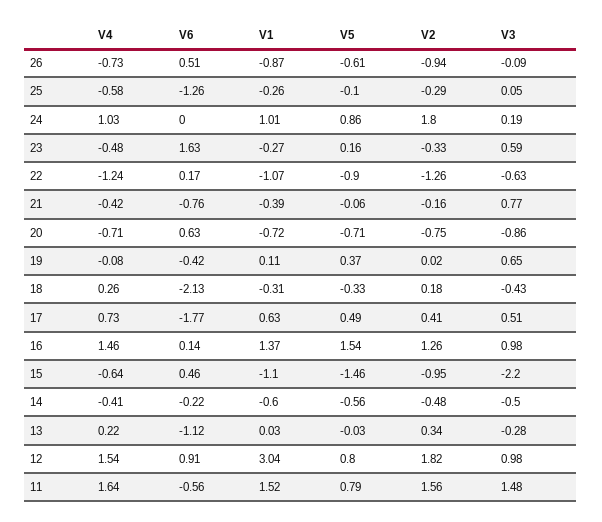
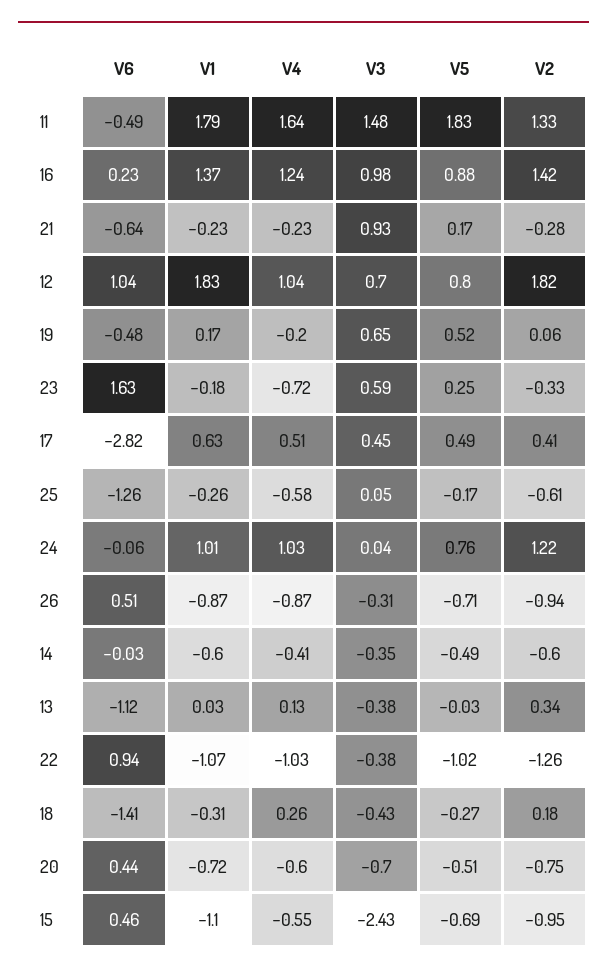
  {
    "V4": {
-     "26": -0.73,
+     "26": -0.87,
      "25": -0.58,
      "24": 1.03,
-     "23": -0.48,
+     "23": -0.72,
-     "22": -1.24,
+     "22": -1.03,
-     "21": -0.42,
+     "21": -0.23,
-     "20": -0.71,
+     "20": -0.6,
-     "19": -0.08,
+     "19": -0.2,
      "18": 0.26,
-     "17": 0.73,
+     "17": 0.51,
-     "16": 1.46,
+     "16": 1.24,
-     "15": -0.64,
+     "15": -0.55,
      "14": -0.41,
-     "13": 0.22,
+     "13": 0.13,
-     "12": 1.54,
+     "12": 1.04,
      "11": 1.64
    },
    "V6": {
      "26": 0.51,
      "25": -1.26,
-     "24": 0,
+     "24": -0.06,
      "23": 1.63,
-     "22": 0.17,
+     "22": 0.94,
-     "21": -0.76,
+     "21": -0.64,
-     "20": 0.63,
+     "20": 0.44,
-     "19": -0.42,
+     "19": -0.48,
-     "18": -2.13,
+     "18": -1.41,
-     "17": -1.77,
+     "17": -2.82,
-     "16": 0.14,
+     "16": 0.23,
      "15": 0.46,
-     "14": -0.22,
+     "14": -0.03,
      "13": -1.12,
-     "12": 0.91,
+     "12": 1.04,
-     "11": -0.56
+     "11": -0.49
    },
    "V1": {
      "26": -0.87,
      "25": -0.26,
      "24": 1.01,
-     "23": -0.27,
+     "23": -0.18,
      "22": -1.07,
-     "21": -0.39,
+     "21": -0.23,
      "20": -0.72,
-     "19": 0.11,
+     "19": 0.17,
      "18": -0.31,
      "17": 0.63,
      "16": 1.37,
      "15": -1.1,
      "14": -0.6,
      "13": 0.03,
-     "12": 3.04,
+     "12": 1.83,
-     "11": 1.52
+     "11": 1.79
    },
    "V5": {
-     "26": -0.61,
+     "26": -0.71,
-     "25": -0.1,
+     "25": -0.17,
-     "24": 0.86,
+     "24": 0.76,
-     "23": 0.16,
+     "23": 0.25,
-     "22": -0.9,
+     "22": -1.02,
-     "21": -0.06,
+     "21": 0.17,
-     "20": -0.71,
+     "20": -0.51,
-     "19": 0.37,
+     "19": 0.52,
-     "18": -0.33,
+     "18": -0.27,
      "17": 0.49,
-     "16": 1.54,
+     "16": 0.88,
-     "15": -1.46,
+     "15": -0.69,
-     "14": -0.56,
+     "14": -0.49,
      "13": -0.03,
      "12": 0.8,
-     "11": 0.79
+     "11": 1.83
    },
    "V2": {
      "26": -0.94,
-     "25": -0.29,
+     "25": -0.61,
-     "24": 1.8,
+     "24": 1.22,
      "23": -0.33,
      "22": -1.26,
-     "21": -0.16,
+     "21": -0.28,
      "20": -0.75,
-     "19": 0.02,
+     "19": 0.06,
      "18": 0.18,
      "17": 0.41,
-     "16": 1.26,
+     "16": 1.42,
      "15": -0.95,
-     "14": -0.48,
+     "14": -0.6,
      "13": 0.34,
      "12": 1.82,
-     "11": 1.56
+     "11": 1.33
    },
    "V3": {
-     "26": -0.09,
+     "26": -0.31,
      "25": 0.05,
-     "24": 0.19,
+     "24": 0.04,
      "23": 0.59,
-     "22": -0.63,
+     "22": -0.38,
-     "21": 0.77,
+     "21": 0.93,
-     "20": -0.86,
+     "20": -0.7,
      "19": 0.65,
      "18": -0.43,
-     "17": 0.51,
+     "17": 0.45,
      "16": 0.98,
-     "15": -2.2,
+     "15": -2.43,
-     "14": -0.5,
+     "14": -0.35,
-     "13": -0.28,
+     "13": -0.38,
-     "12": 0.98,
+     "12": 0.7,
      "11": 1.48
    }
  }

